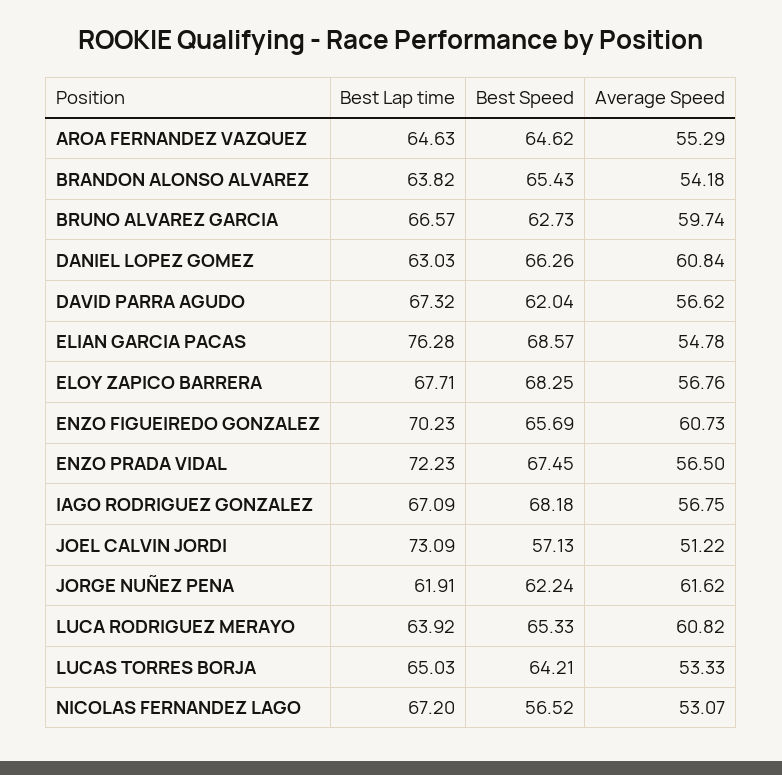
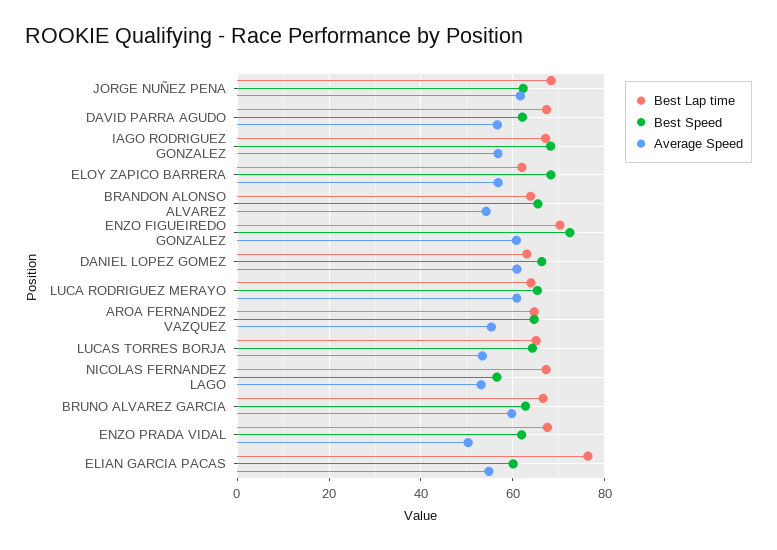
  {
    "Best Lap time": {
      "AROA FERNANDEZ VAZQUEZ": 64.63,
      "BRANDON ALONSO ALVAREZ": 63.82,
      "BRUNO ALVAREZ GARCIA": 66.57,
      "DANIEL LOPEZ GOMEZ": 63.03,
      "DAVID PARRA AGUDO": 67.32,
      "ELIAN GARCIA PACAS": 76.28,
-     "ELOY ZAPICO BARRERA": 67.71,
+     "ELOY ZAPICO BARRERA": 62,
      "ENZO FIGUEIREDO GONZALEZ": 70.23,
-     "ENZO PRADA VIDAL": 72.23,
+     "ENZO PRADA VIDAL": 68,
      "IAGO RODRIGUEZ GONZALEZ": 67.09,
-     "JOEL CALVIN JORDI": 73.09,
-     "JORGE NUÑEZ PENA": 61.91,
+     "JORGE NUÑEZ PENA": 68,
      "LUCA RODRIGUEZ MERAYO": 63.92,
      "LUCAS TORRES BORJA": 65.03,
      "NICOLAS FERNANDEZ LAGO": 67.2
    },
    "Best Speed": {
      "AROA FERNANDEZ VAZQUEZ": 64.62,
      "BRANDON ALONSO ALVAREZ": 65.43,
      "BRUNO ALVAREZ GARCIA": 62.73,
      "DANIEL LOPEZ GOMEZ": 66.26,
      "DAVID PARRA AGUDO": 62.04,
-     "ELIAN GARCIA PACAS": 68.57,
+     "ELIAN GARCIA PACAS": 60,
      "ELOY ZAPICO BARRERA": 68.25,
-     "ENZO FIGUEIREDO GONZALEZ": 65.69,
+     "ENZO FIGUEIREDO GONZALEZ": 72,
-     "ENZO PRADA VIDAL": 67.45,
+     "ENZO PRADA VIDAL": 62,
      "IAGO RODRIGUEZ GONZALEZ": 68.18,
-     "JOEL CALVIN JORDI": 57.13,
      "JORGE NUÑEZ PENA": 62.24,
      "LUCA RODRIGUEZ MERAYO": 65.33,
      "LUCAS TORRES BORJA": 64.21,
      "NICOLAS FERNANDEZ LAGO": 56.52
    },
    "Average Speed": {
      "AROA FERNANDEZ VAZQUEZ": 55.29,
      "BRANDON ALONSO ALVAREZ": 54.18,
      "BRUNO ALVAREZ GARCIA": 59.74,
      "DANIEL LOPEZ GOMEZ": 60.84,
      "DAVID PARRA AGUDO": 56.62,
      "ELIAN GARCIA PACAS": 54.78,
      "ELOY ZAPICO BARRERA": 56.76,
      "ENZO FIGUEIREDO GONZALEZ": 60.73,
-     "ENZO PRADA VIDAL": 56.5,
+     "ENZO PRADA VIDAL": 50,
      "IAGO RODRIGUEZ GONZALEZ": 56.75,
-     "JOEL CALVIN JORDI": 51.22,
      "JORGE NUÑEZ PENA": 61.62,
      "LUCA RODRIGUEZ MERAYO": 60.82,
      "LUCAS TORRES BORJA": 53.33,
      "NICOLAS FERNANDEZ LAGO": 53.07
    }
  }

